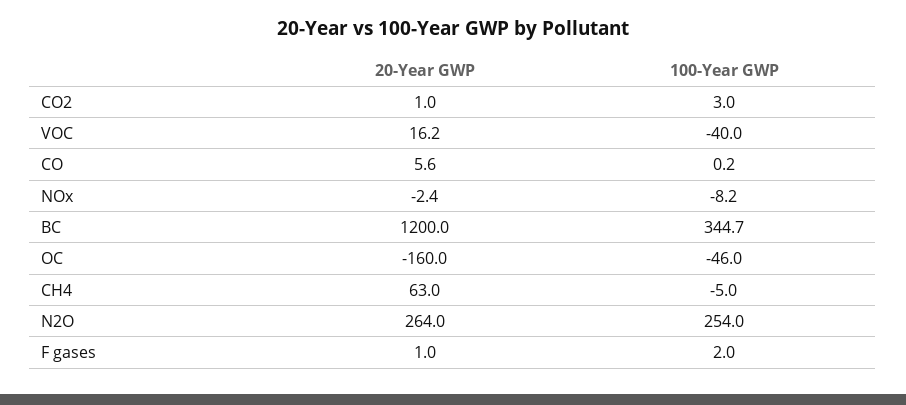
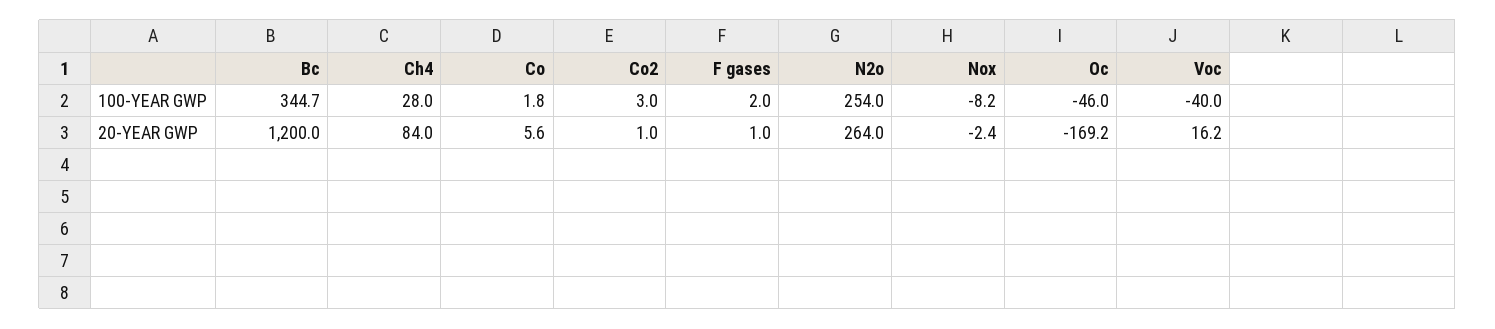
  {
    "20-Year GWP": {
      "CO2": 1,
      "VOC": 16.2,
      "CO": 5.6,
      "NOx": -2.4,
      "BC": 1200,
-     "OC": -160,
+     "OC": -169.2,
-     "CH4": 63,
+     "CH4": 84,
      "N2O": 264,
      "F gases": 1
    },
    "100-Year GWP": {
      "CO2": 3,
      "VOC": -40,
-     "CO": 0.2,
+     "CO": 1.8,
      "NOx": -8.2,
      "BC": 344.7,
      "OC": -46,
-     "CH4": -5,
+     "CH4": 28,
      "N2O": 254,
      "F gases": 2
    }
  }

